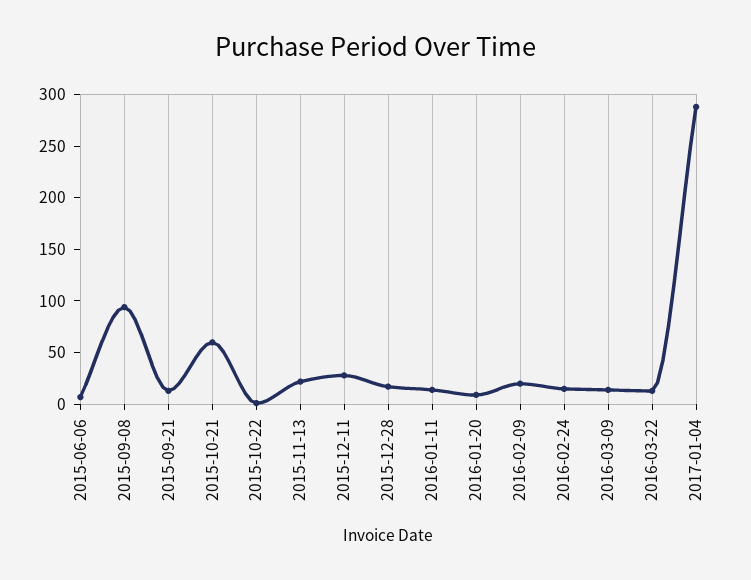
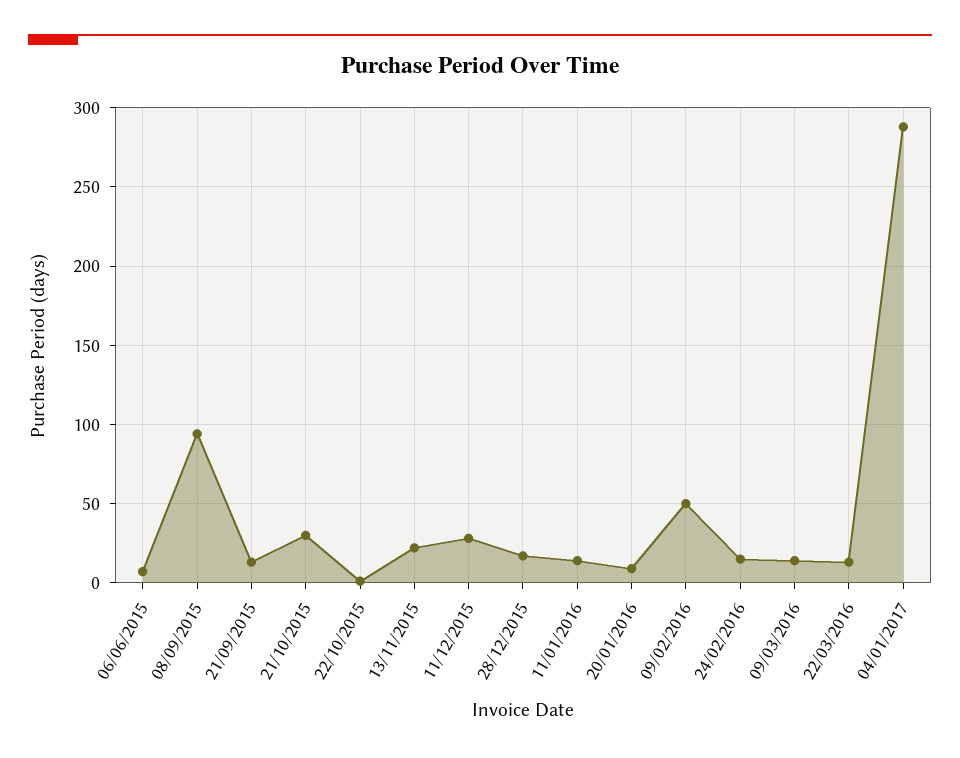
  {
    "2015-06-06": 5,
    "2015-09-08": 95,
    "2015-09-21": 15,
-   "2015-10-21": 60,
+   "2015-10-21": 30,
    "2015-10-22": 0,
    "2015-11-13": 20,
    "2015-12-11": 30,
    "2015-12-28": 15,
    "2016-01-11": 15,
    "2016-01-20": 10,
-   "2016-02-09": 20,
+   "2016-02-09": 50,
    "2016-02-24": 15,
    "2016-03-09": 15,
    "2016-03-22": 15,
    "2017-01-04": 290
  }

